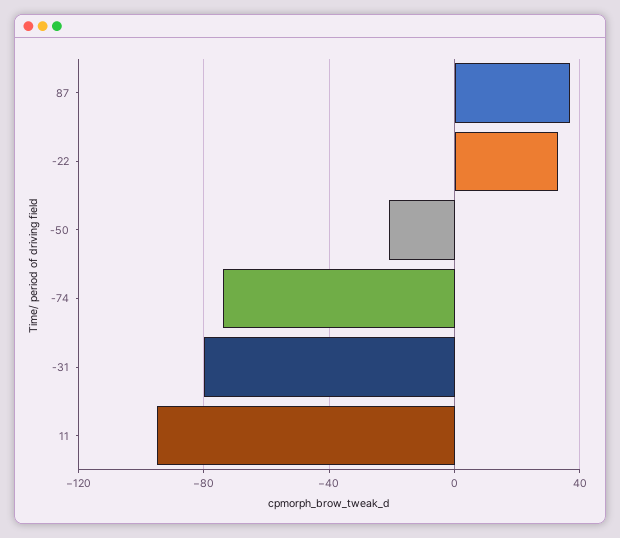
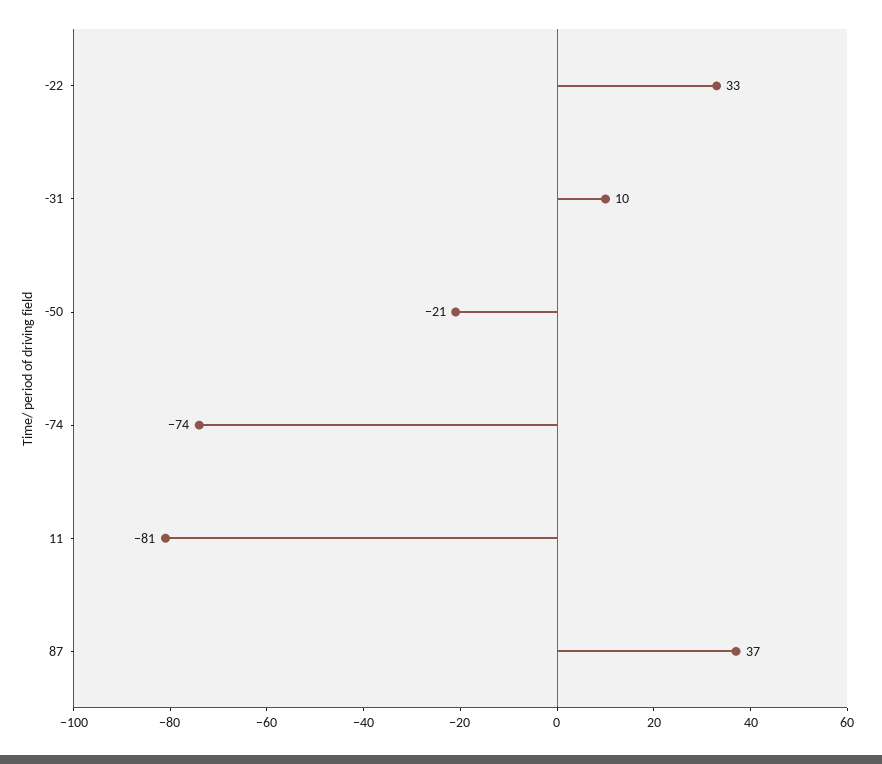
  {
    "87": 37,
    "-22": 33,
    "-50": -21,
    "-74": -74,
-   "-31": -80,
+   "-31": 10,
-   "11": -95
+   "11": -81
  }

